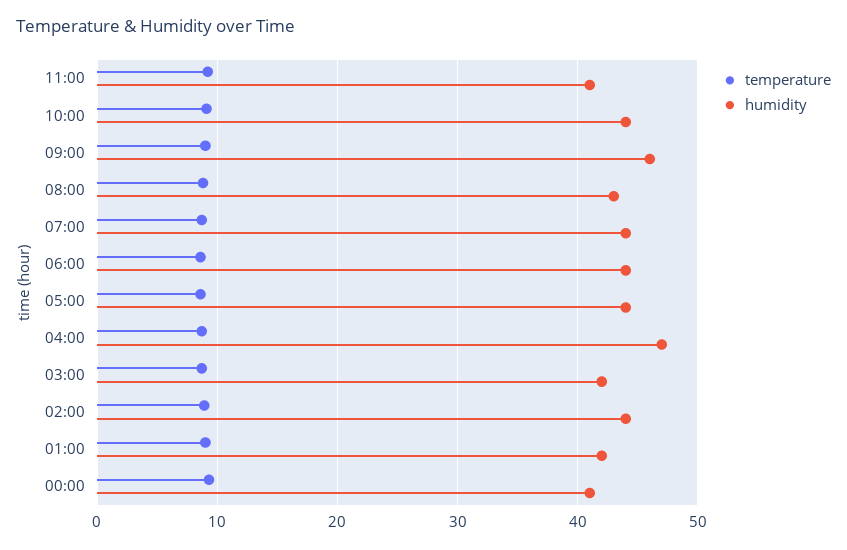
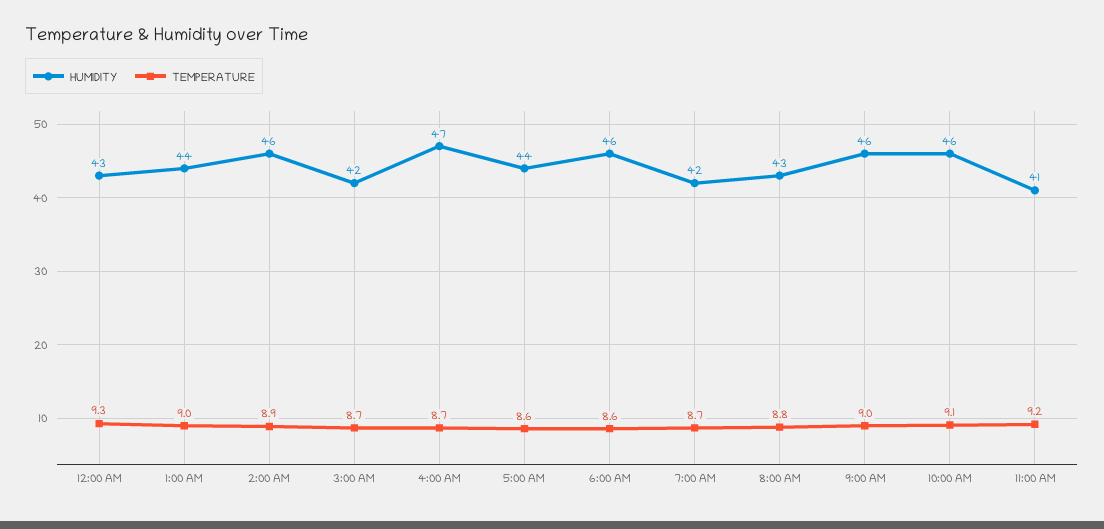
  {
    "temperature": {
      "11:00": 9.2,
      "10:00": 9.1,
      "09:00": 9,
      "08:00": 8.8,
      "07:00": 8.7,
      "06:00": 8.6,
      "05:00": 8.6,
      "04:00": 8.7,
      "03:00": 8.7,
      "02:00": 8.9,
      "01:00": 9,
      "00:00": 9.3
    },
    "humidity": {
      "11:00": 41,
-     "10:00": 44,
+     "10:00": 46,
      "09:00": 46,
      "08:00": 43,
-     "07:00": 44,
+     "07:00": 42,
-     "06:00": 44,
+     "06:00": 46,
      "05:00": 44,
      "04:00": 47,
      "03:00": 42,
-     "02:00": 44,
+     "02:00": 46,
-     "01:00": 42,
+     "01:00": 44,
-     "00:00": 41
+     "00:00": 43
    }
  }

